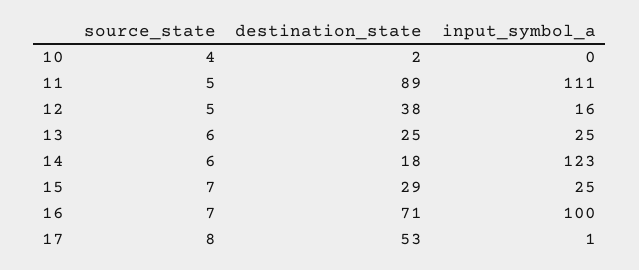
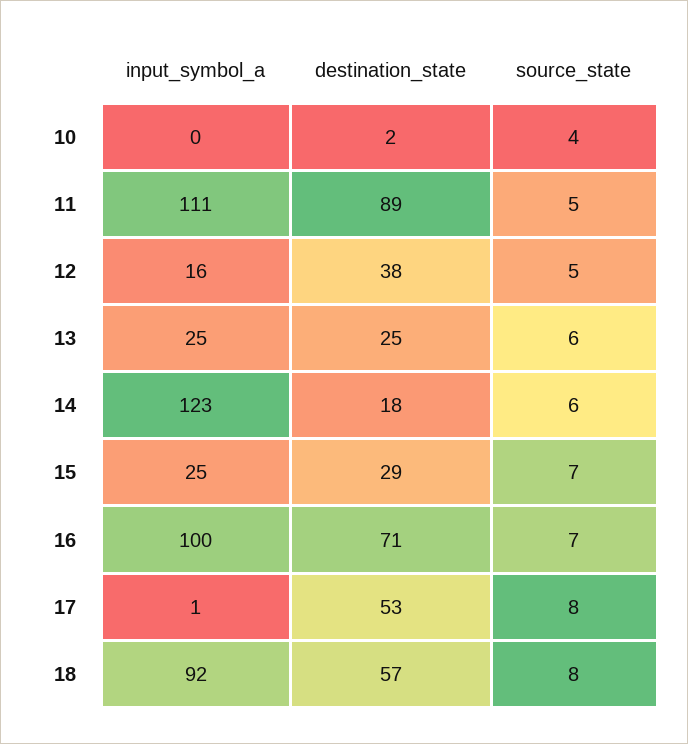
  {
    "source_state": {
      "10": 4,
      "11": 5,
      "12": 5,
      "13": 6,
      "14": 6,
      "15": 7,
      "16": 7,
-     "17": 8
+     "17": 8,
+     "18": 8
    },
    "destination_state": {
      "10": 2,
      "11": 89,
      "12": 38,
      "13": 25,
      "14": 18,
      "15": 29,
      "16": 71,
-     "17": 53
+     "17": 53,
+     "18": 57
    },
    "input_symbol_a": {
      "10": 0,
      "11": 111,
      "12": 16,
      "13": 25,
      "14": 123,
      "15": 25,
      "16": 100,
-     "17": 1
+     "17": 1,
+     "18": 92
    }
  }

